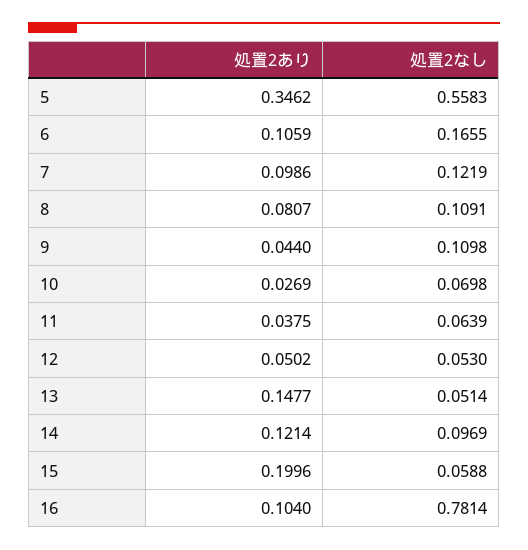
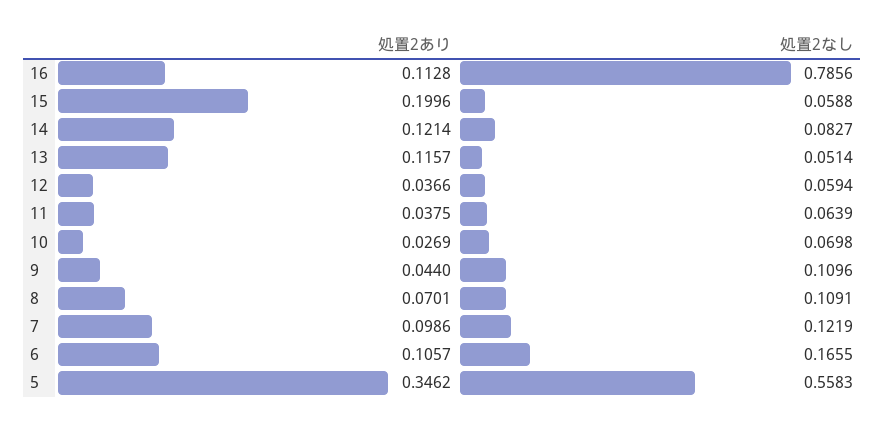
  {
    "処置2あり": {
      "5": 0.3462,
-     "6": 0.1059,
+     "6": 0.1057,
      "7": 0.0986,
-     "8": 0.0807,
+     "8": 0.0701,
      "9": 0.044,
      "10": 0.0269,
      "11": 0.0375,
-     "12": 0.0502,
+     "12": 0.0366,
-     "13": 0.1477,
+     "13": 0.1157,
      "14": 0.1214,
      "15": 0.1996,
-     "16": 0.104
+     "16": 0.1128
    },
    "処置2なし": {
      "5": 0.5583,
      "6": 0.1655,
      "7": 0.1219,
      "8": 0.1091,
-     "9": 0.1098,
+     "9": 0.1096,
      "10": 0.0698,
      "11": 0.0639,
-     "12": 0.053,
+     "12": 0.0594,
      "13": 0.0514,
-     "14": 0.0969,
+     "14": 0.0827,
      "15": 0.0588,
-     "16": 0.7814
+     "16": 0.7856
    }
  }

